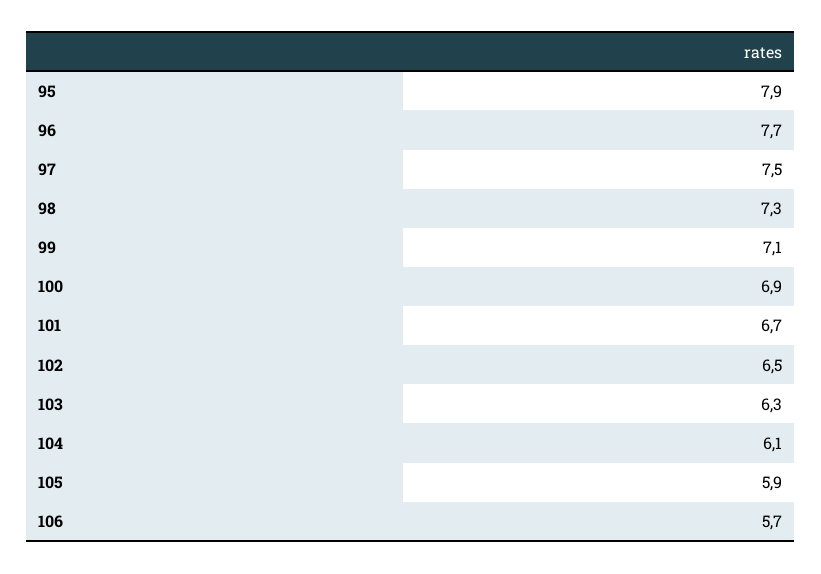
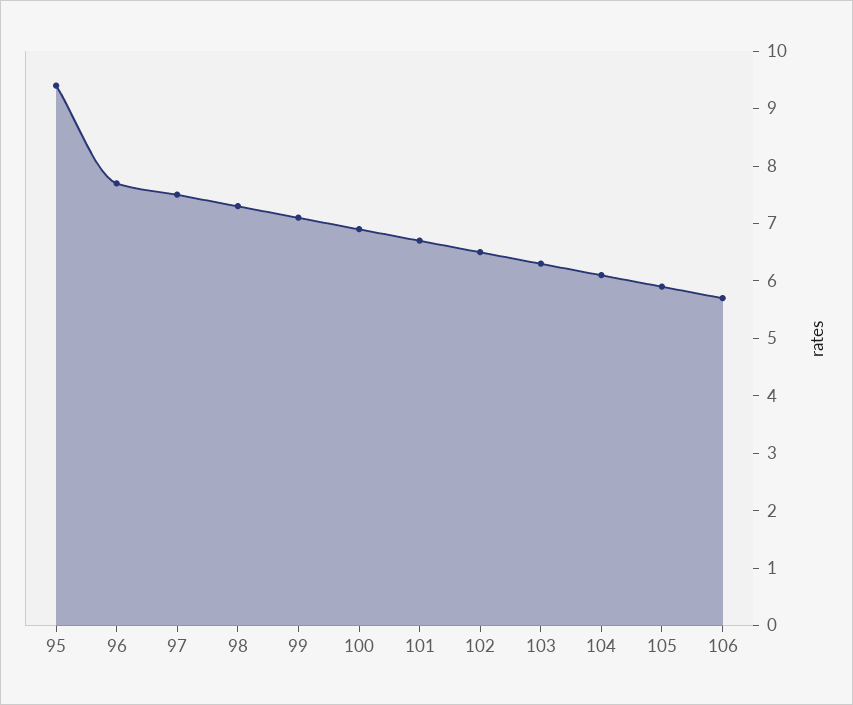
  {
-   "95": 7.9,
+   "95": 9.5,
    "96": 7.7,
    "97": 7.5,
    "98": 7.3,
    "99": 7.1,
    "100": 6.9,
    "101": 6.7,
    "102": 6.5,
    "103": 6.3,
    "104": 6.1,
    "105": 5.9,
    "106": 5.7
  }

